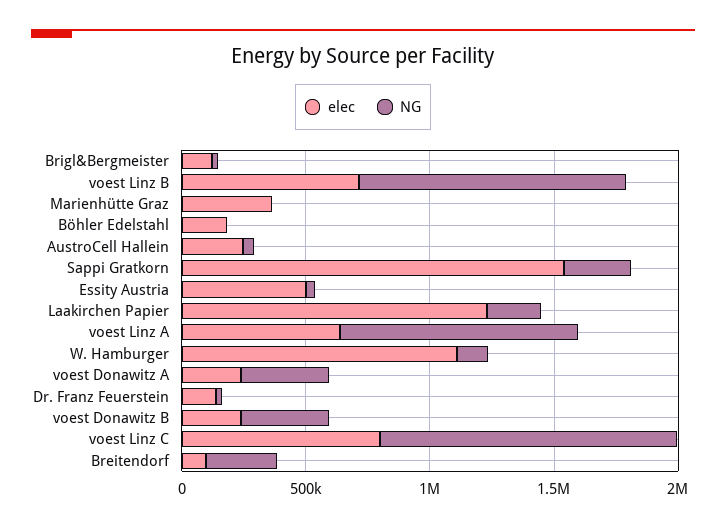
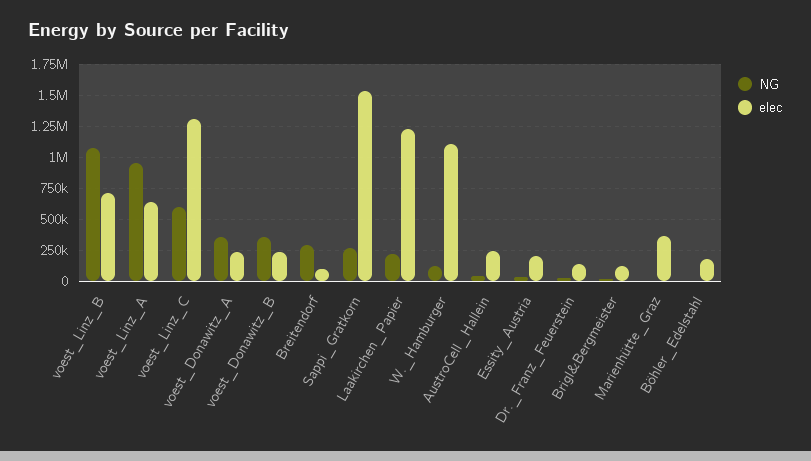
  {
    "elec": {
      "Brigl&Bergmeister": 100000,
      "voest Linz B": 700000,
      "Marienhütte Graz": 350000,
      "Böhler Edelstahl": 200000,
      "AustroCell Hallein": 250000,
      "Sappi Gratkorn": 1550000,
-     "Essity Austria": 500000,
+     "Essity Austria": 200000,
      "Laakirchen Papier": 1250000,
      "voest Linz A": 650000,
      "W. Hamburger": 1100000,
      "voest Donawitz A": 250000,
      "Dr. Franz Feuerstein": 150000,
      "voest Donawitz B": 250000,
-     "voest Linz C": 800000,
+     "voest Linz C": 1300000,
      "Breitendorf": 100000
    },
    "NG": {
      "Brigl&Bergmeister": 0,
      "voest Linz B": 1050000,
      "Marienhütte Graz": 0,
      "Böhler Edelstahl": 0,
      "AustroCell Hallein": 50000,
      "Sappi Gratkorn": 250000,
      "Essity Austria": 50000,
      "Laakirchen Papier": 200000,
      "voest Linz A": 950000,
      "W. Hamburger": 100000,
      "voest Donawitz A": 350000,
      "Dr. Franz Feuerstein": 0,
      "voest Donawitz B": 350000,
-     "voest Linz C": 1200000,
+     "voest Linz C": 600000,
      "Breitendorf": 300000
    }
  }

